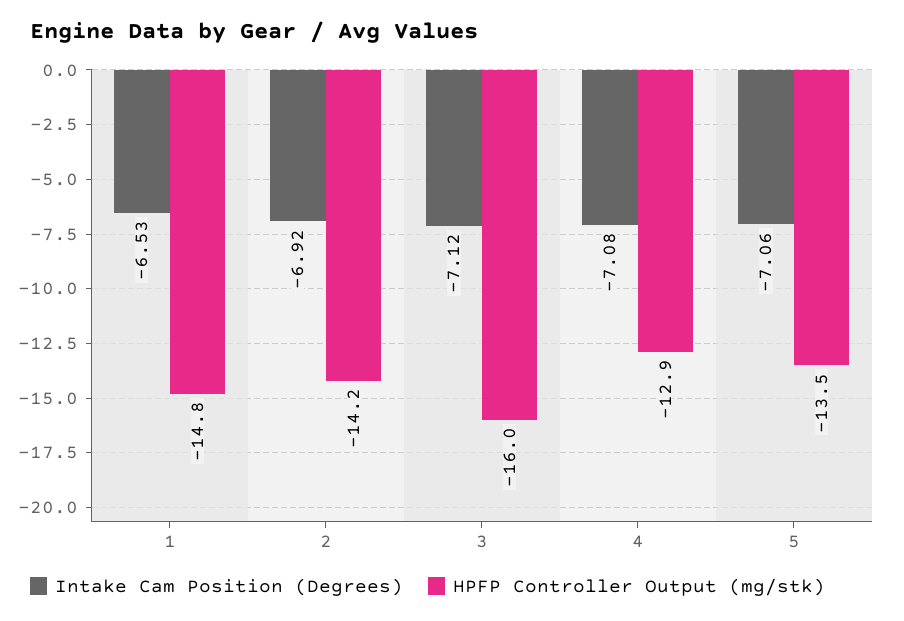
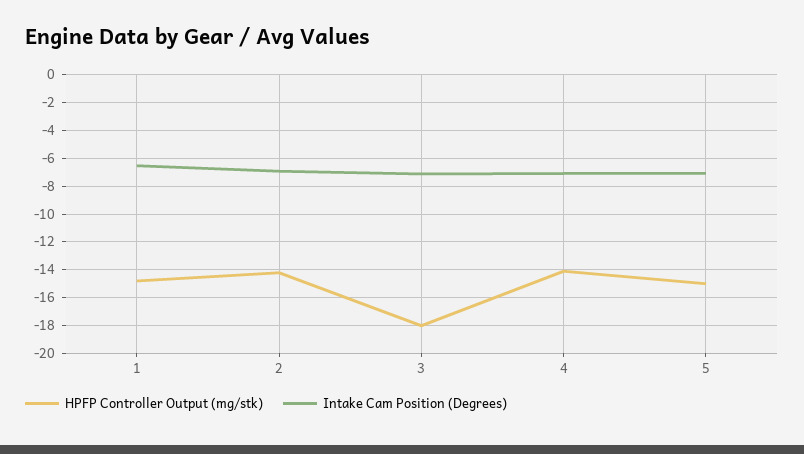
  {
    "Intake Cam Position (Degrees)": {
      "1": -6.53,
      "2": -6.92,
      "3": -7.12,
      "4": -7.08,
      "5": -7.06
    },
    "HPFP Controller Output (mg/stk)": {
      "1": -14.8,
      "2": -14.2,
-     "3": -16,
+     "3": -18,
-     "4": -12.9,
+     "4": -14,
-     "5": -13.5
+     "5": -15
    }
  }

